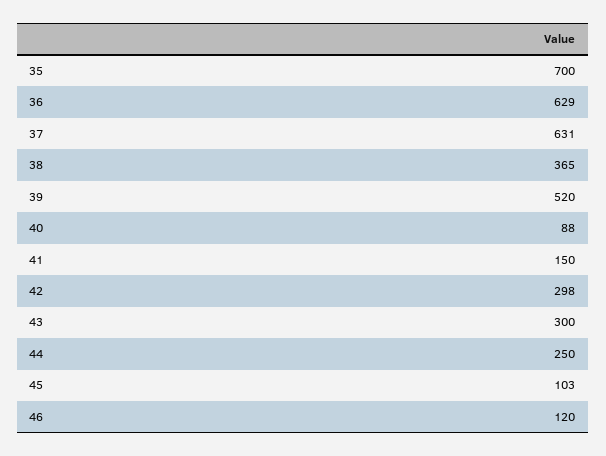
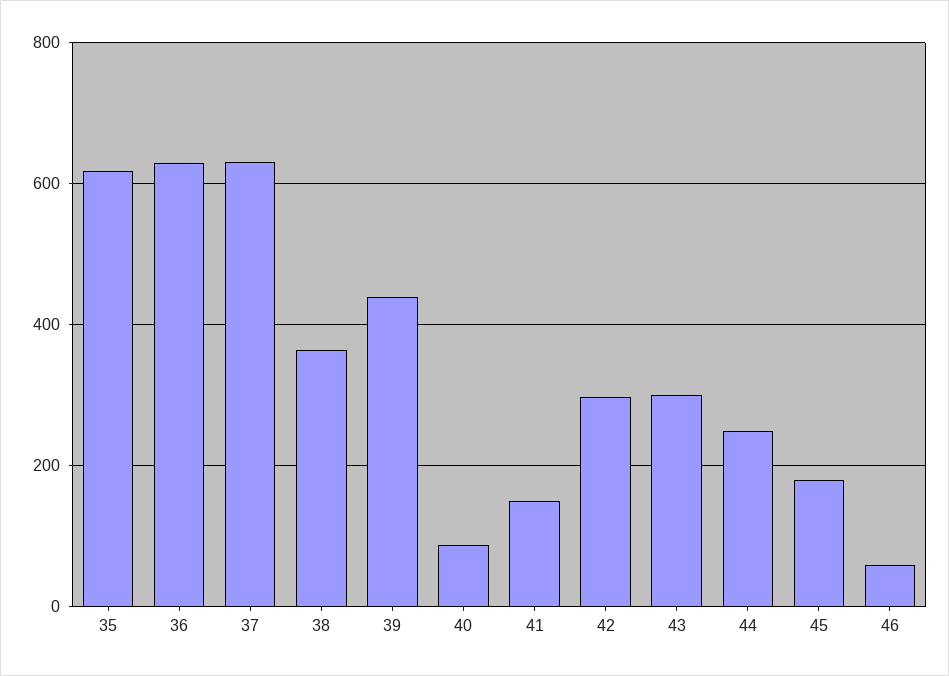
  {
-   "35": 700,
+   "35": 620,
    "36": 629,
    "37": 631,
    "38": 365,
-   "39": 520,
+   "39": 440,
    "40": 88,
    "41": 150,
    "42": 298,
    "43": 300,
    "44": 250,
-   "45": 103,
+   "45": 180,
-   "46": 120
+   "46": 60
  }

